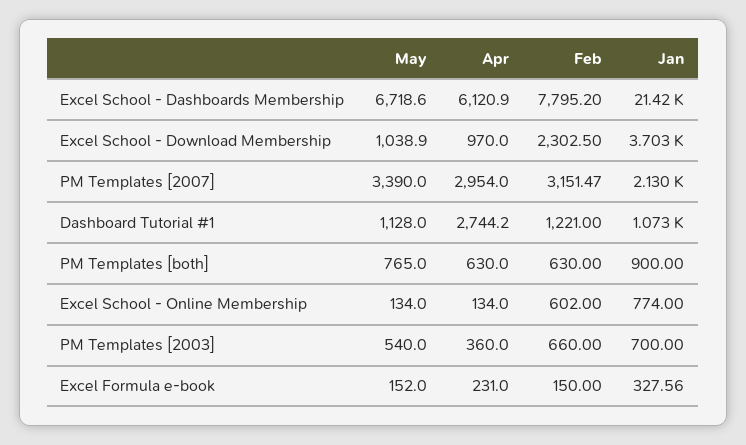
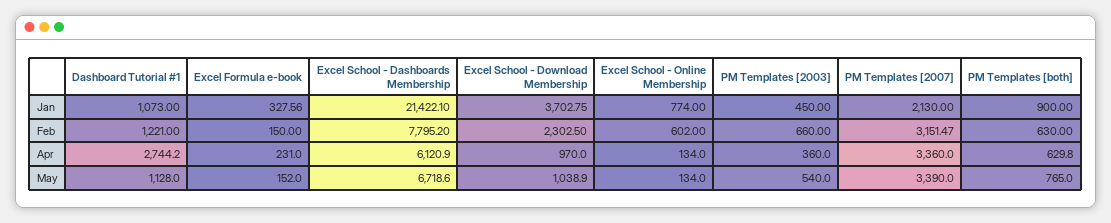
  {
    "May": {
      "Excel School - Dashboards Membership": 6718.6,
      "Excel School - Download Membership": 1038.9,
      "PM Templates [2007]": 3390,
      "Dashboard Tutorial #1": 1128,
      "PM Templates [both]": 765,
      "Excel School - Online Membership": 134,
      "PM Templates [2003]": 540,
      "Excel Formula e-book": 152
    },
    "Apr": {
      "Excel School - Dashboards Membership": 6120.9,
      "Excel School - Download Membership": 970,
-     "PM Templates [2007]": 2954,
+     "PM Templates [2007]": 3360,
      "Dashboard Tutorial #1": 2744.2,
-     "PM Templates [both]": 630,
+     "PM Templates [both]": 629.8,
      "Excel School - Online Membership": 134,
      "PM Templates [2003]": 360,
      "Excel Formula e-book": 231
    },
    "Feb": {
      "Excel School - Dashboards Membership": 7795.2,
      "Excel School - Download Membership": 2302.5,
      "PM Templates [2007]": 3151.47,
      "Dashboard Tutorial #1": 1221,
      "PM Templates [both]": 630,
      "Excel School - Online Membership": 602,
      "PM Templates [2003]": 660,
      "Excel Formula e-book": 150
    },
    "Jan": {
      "Excel School - Dashboards Membership": 21422.1,
      "Excel School - Download Membership": 3702.75,
      "PM Templates [2007]": 2130,
      "Dashboard Tutorial #1": 1073,
      "PM Templates [both]": 900,
      "Excel School - Online Membership": 774,
-     "PM Templates [2003]": 700,
+     "PM Templates [2003]": 450,
      "Excel Formula e-book": 327.56
    }
  }

